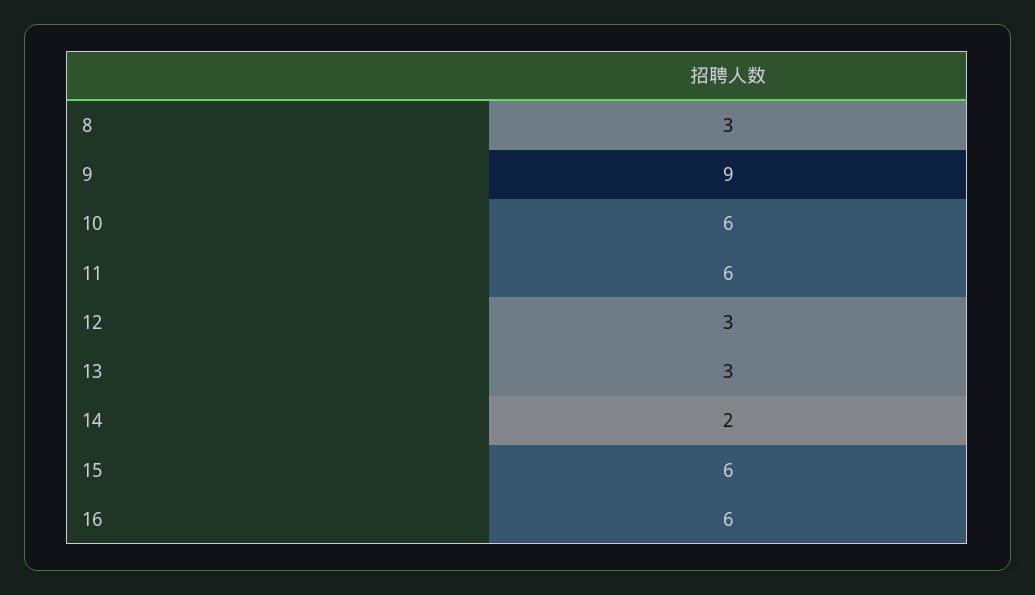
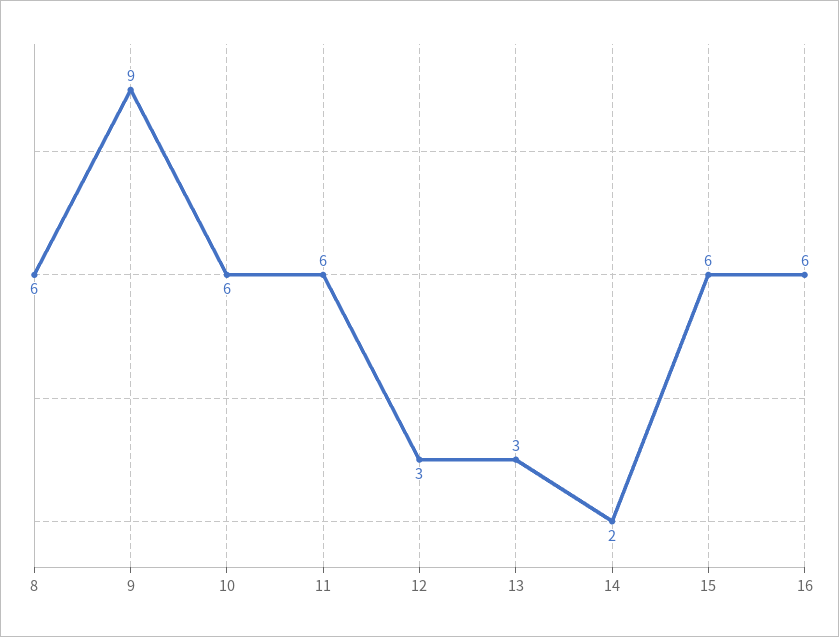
  {
-   "8": 3,
+   "8": 6,
    "9": 9,
    "10": 6,
    "11": 6,
    "12": 3,
    "13": 3,
    "14": 2,
    "15": 6,
    "16": 6
  }

